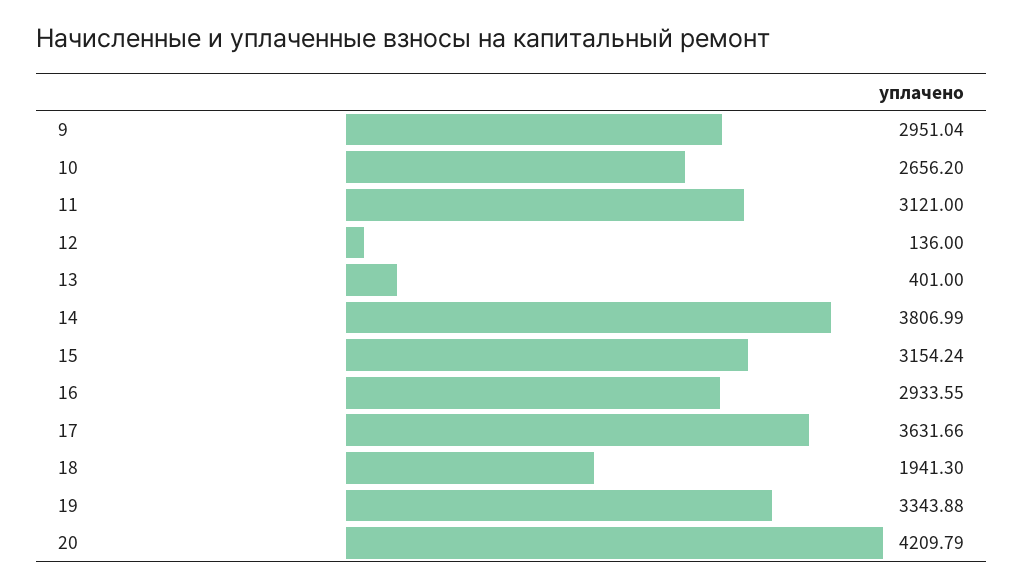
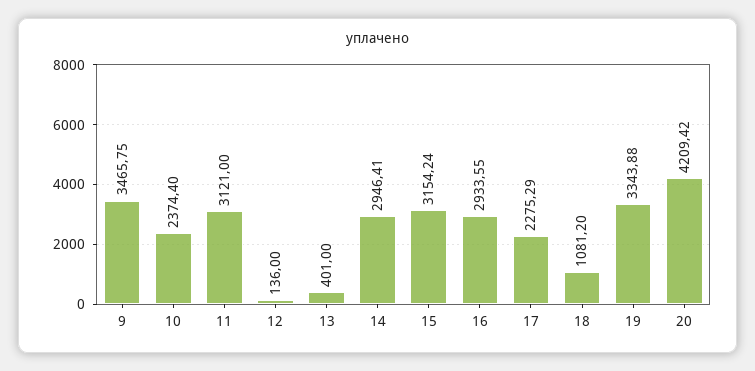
  {
-   "9": 2951.04,
+   "9": 3465.75,
-   "10": 2656.2,
+   "10": 2374.4,
    "11": 3121,
    "12": 136,
    "13": 401,
-   "14": 3806.99,
+   "14": 2946.41,
    "15": 3154.24,
    "16": 2933.55,
-   "17": 3631.66,
+   "17": 2275.29,
-   "18": 1941.3,
+   "18": 1081.2,
    "19": 3343.88,
-   "20": 4209.79
+   "20": 4209.42
  }

